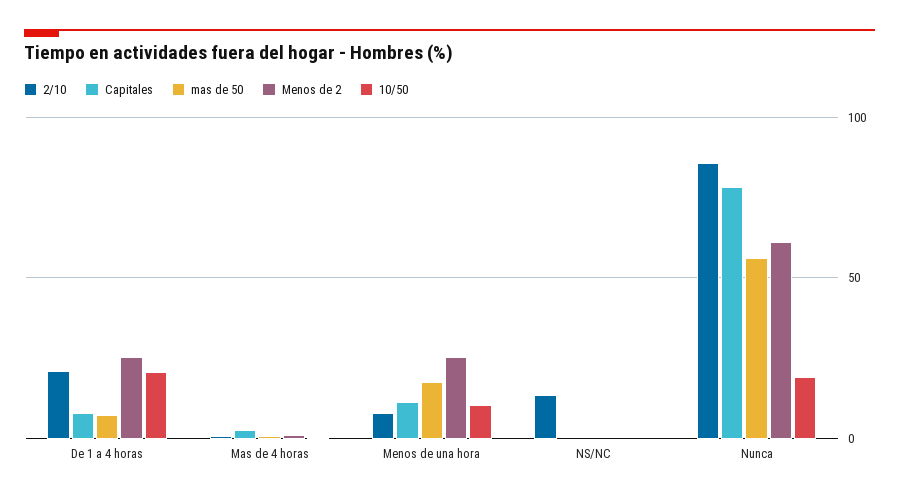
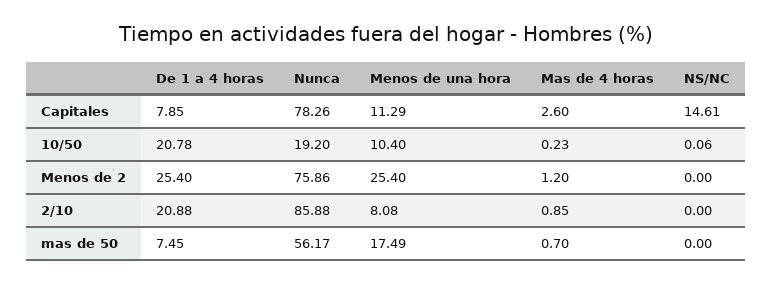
  {
    "2/10": {
      "De 1 a 4 horas": 20.88,
      "Mas de 4 horas": 0.85,
      "Menos de una hora": 8.08,
-     "NS/NC": 15,
+     "NS/NC": 0,
      "Nunca": 85.88
    },
    "Capitales": {
      "De 1 a 4 horas": 7.85,
      "Mas de 4 horas": 2.6,
      "Menos de una hora": 11.29,
-     "NS/NC": 0,
+     "NS/NC": 14.61,
      "Nunca": 78.26
    },
    "mas de 50": {
      "De 1 a 4 horas": 7.45,
      "Mas de 4 horas": 0.7,
      "Menos de una hora": 17.49,
      "NS/NC": 0,
      "Nunca": 56.17
    },
    "Menos de 2": {
      "De 1 a 4 horas": 25.4,
      "Mas de 4 horas": 1.2,
      "Menos de una hora": 25.4,
      "NS/NC": 0,
-     "Nunca": 60
+     "Nunca": 75.86
    },
    "10/50": {
      "De 1 a 4 horas": 20.78,
      "Mas de 4 horas": 0.23,
      "Menos de una hora": 10.4,
      "NS/NC": 0.06,
      "Nunca": 19.2
    }
  }

